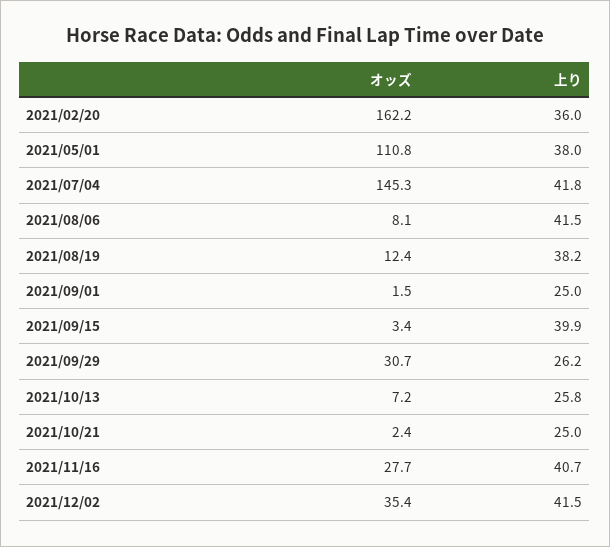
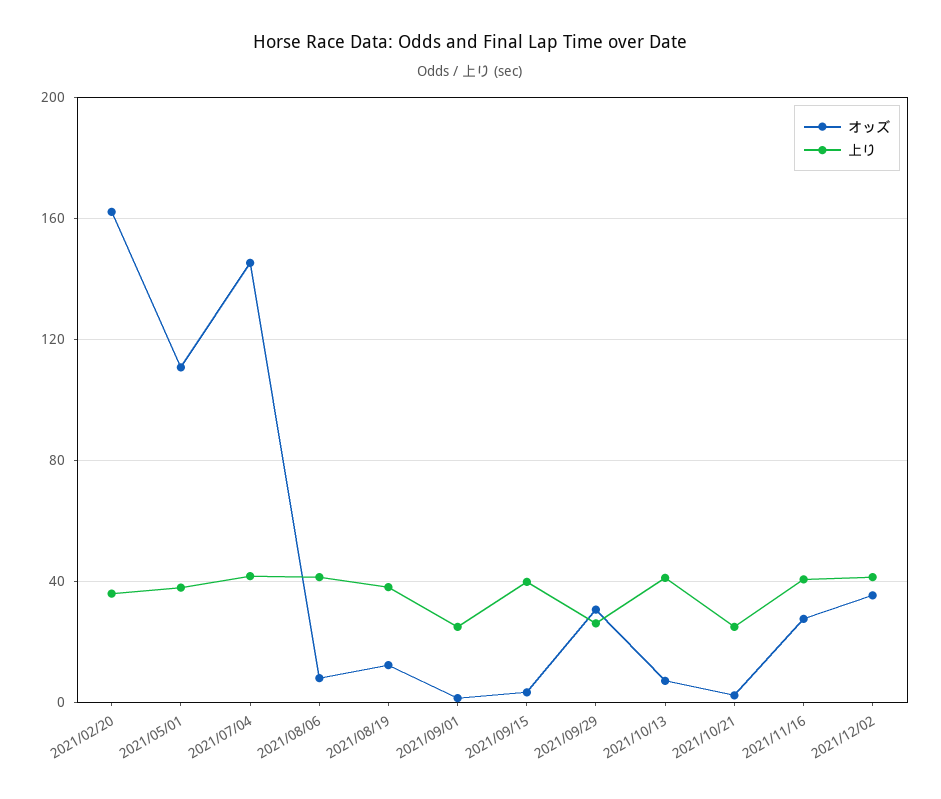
  {
    "オッズ": {
      "2021/02/20": 162.2,
      "2021/05/01": 110.8,
      "2021/07/04": 145.3,
      "2021/08/06": 8.1,
      "2021/08/19": 12.4,
      "2021/09/01": 1.5,
      "2021/09/15": 3.4,
      "2021/09/29": 30.7,
      "2021/10/13": 7.2,
      "2021/10/21": 2.4,
      "2021/11/16": 27.7,
      "2021/12/02": 35.4
    },
    "上り": {
      "2021/02/20": 36,
      "2021/05/01": 38,
      "2021/07/04": 41.8,
      "2021/08/06": 41.5,
      "2021/08/19": 38.2,
      "2021/09/01": 25,
      "2021/09/15": 39.9,
      "2021/09/29": 26.2,
-     "2021/10/13": 25.8,
+     "2021/10/13": 40,
      "2021/10/21": 25,
      "2021/11/16": 40.7,
      "2021/12/02": 41.5
    }
  }

